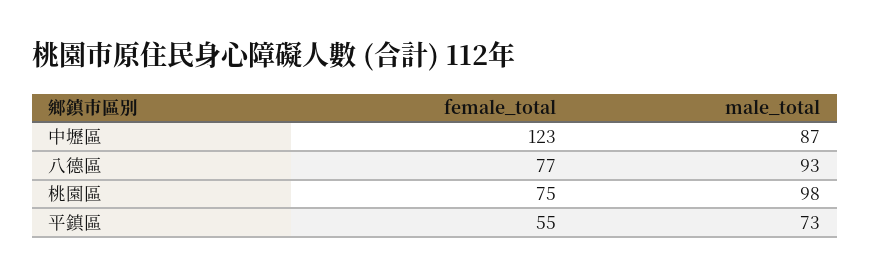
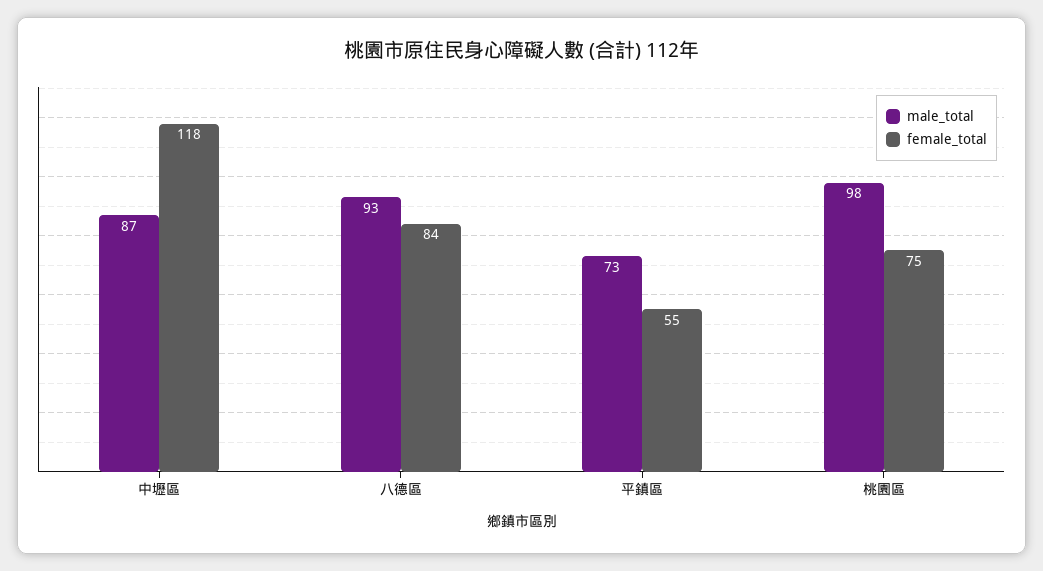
  {
    "female_total": {
-     "中壢區": 123,
+     "中壢區": 118,
-     "八德區": 77,
+     "八德區": 84,
      "桃園區": 75,
      "平鎮區": 55
    },
    "male_total": {
      "中壢區": 87,
      "八德區": 93,
      "桃園區": 98,
      "平鎮區": 73
    }
  }

